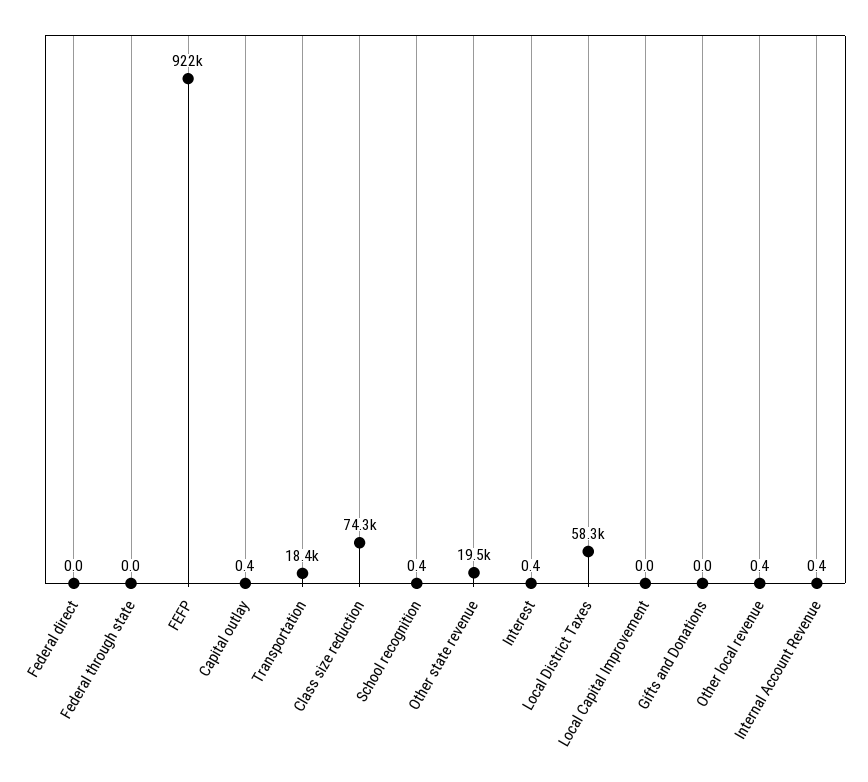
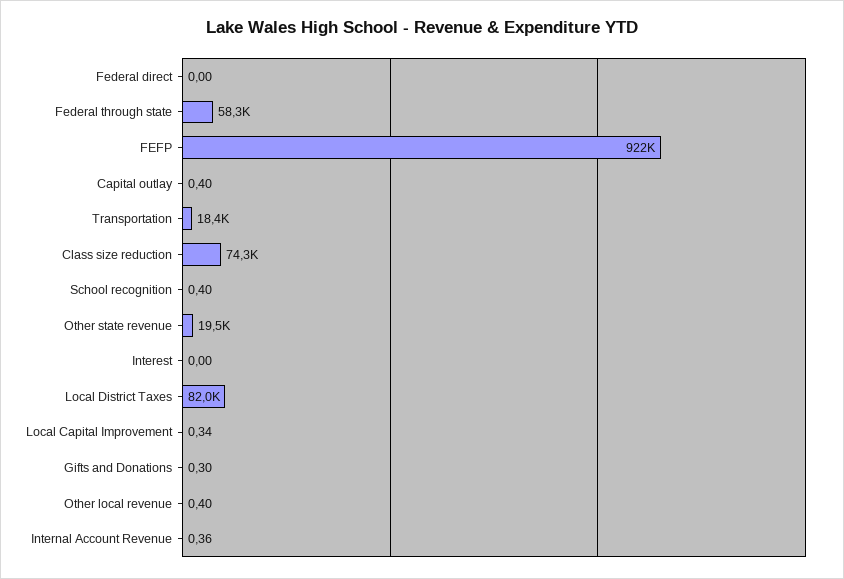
  {
    "Federal direct": 0,
-   "Federal through state": 0,
+   "Federal through state": 58300,
    "FEFP": 922000,
    "Capital outlay": 0.4,
    "Transportation": 18400,
    "Class size reduction": 74300,
    "School recognition": 0.4,
    "Other state revenue": 19500,
-   "Interest": 0.4,
+   "Interest": 0,
-   "Local District Taxes": 58300,
+   "Local District Taxes": 82000,
-   "Local Capital Improvement": 0,
+   "Local Capital Improvement": 0.34,
-   "Gifts and Donations": 0,
+   "Gifts and Donations": 0.3,
    "Other local revenue": 0.4,
    "Internal Account Revenue": 0.36
  }

